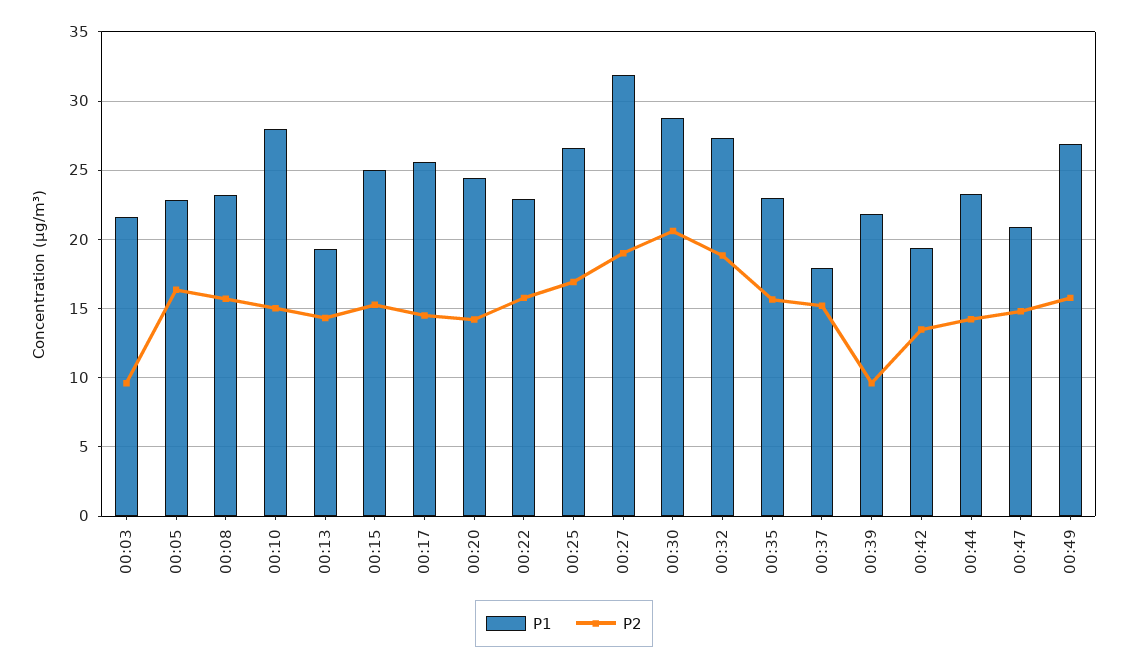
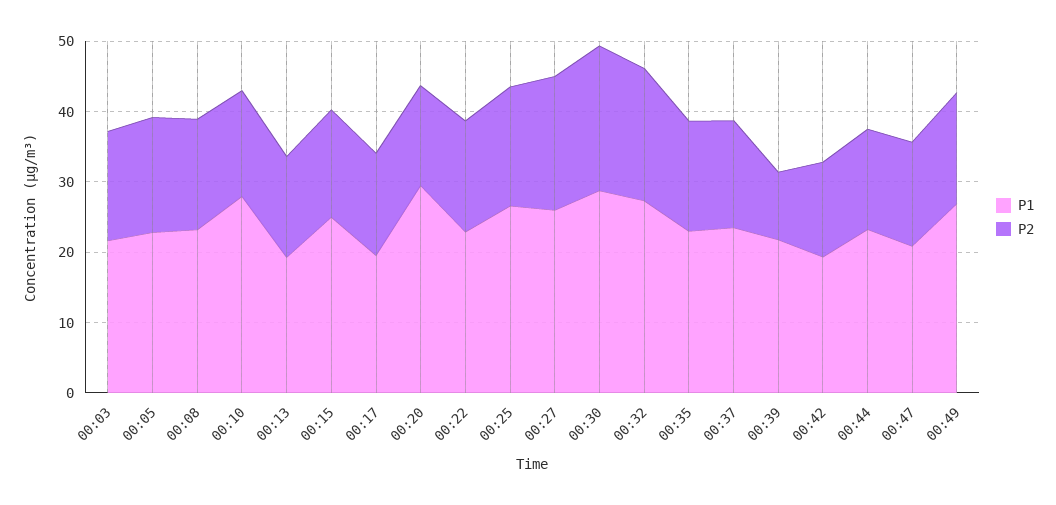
  {
    "P1": {
      "00:03": 21.5,
      "00:05": 23,
      "00:08": 23,
      "00:10": 28,
      "00:13": 19.5,
      "00:15": 25,
-     "00:17": 25.5,
+     "00:17": 20,
-     "00:20": 24.5,
+     "00:20": 30,
      "00:22": 23,
      "00:25": 26.5,
-     "00:27": 32,
+     "00:27": 26,
      "00:30": 29,
      "00:32": 27.5,
      "00:35": 23,
-     "00:37": 18,
+     "00:37": 24,
      "00:39": 22,
      "00:42": 19.5,
      "00:44": 23.5,
      "00:47": 21,
      "00:49": 27
    },
    "P2": {
-     "00:03": 9.5,
+     "00:03": 16,
      "00:05": 16.5,
      "00:08": 15.5,
      "00:10": 15,
      "00:13": 14.5,
      "00:15": 15.5,
      "00:17": 14.5,
      "00:20": 14,
      "00:22": 16,
      "00:25": 17,
      "00:27": 19,
      "00:30": 20.5,
      "00:32": 19,
      "00:35": 15.5,
      "00:37": 15,
      "00:39": 9.5,
      "00:42": 13.5,
      "00:44": 14,
      "00:47": 15,
      "00:49": 16
    }
  }

